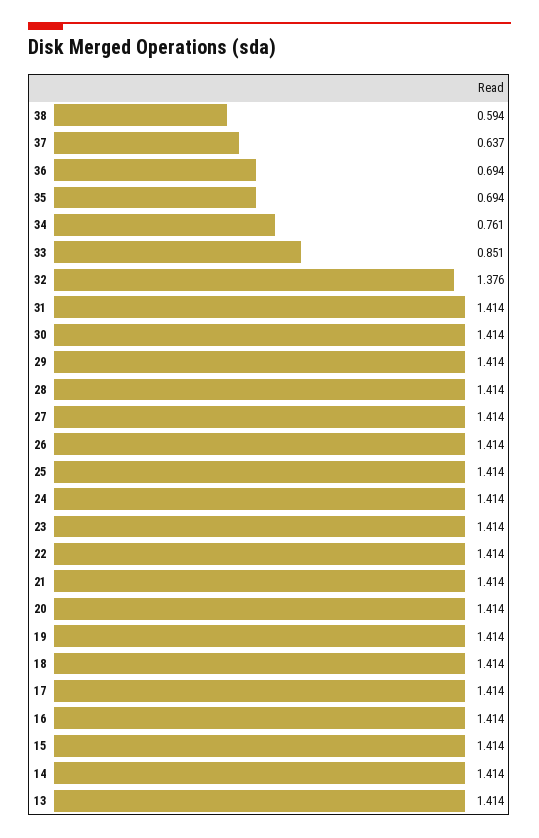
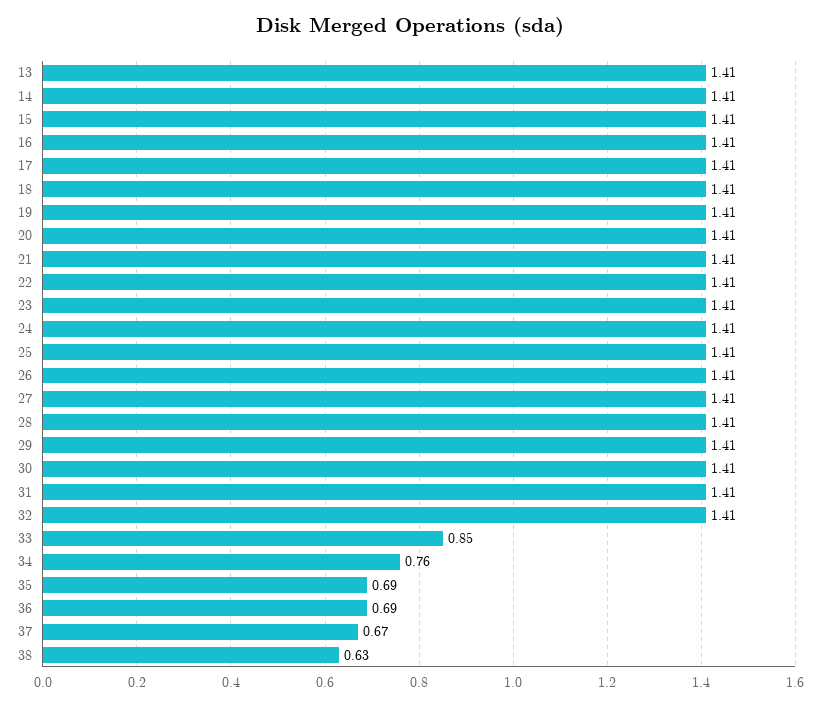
  {
-   "38": 0.594,
+   "38": 0.63,
-   "37": 0.637,
+   "37": 0.67,
    "36": 0.694,
    "35": 0.694,
    "34": 0.761,
    "33": 0.851,
-   "32": 1.376,
+   "32": 1.41,
    "31": 1.414,
    "30": 1.414,
    "29": 1.414,
    "28": 1.414,
    "27": 1.414,
    "26": 1.414,
    "25": 1.414,
    "24": 1.414,
    "23": 1.414,
    "22": 1.414,
    "21": 1.414,
    "20": 1.414,
    "19": 1.414,
    "18": 1.414,
    "17": 1.414,
    "16": 1.414,
    "15": 1.414,
    "14": 1.414,
    "13": 1.414
  }

